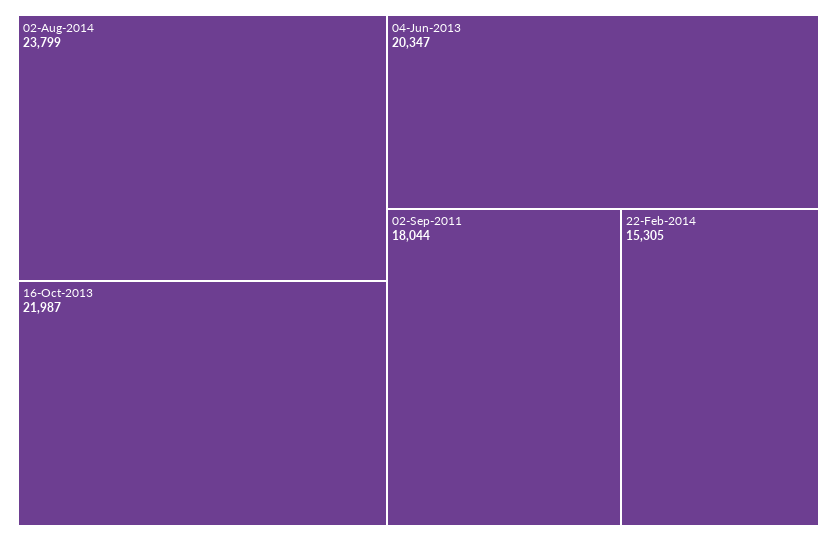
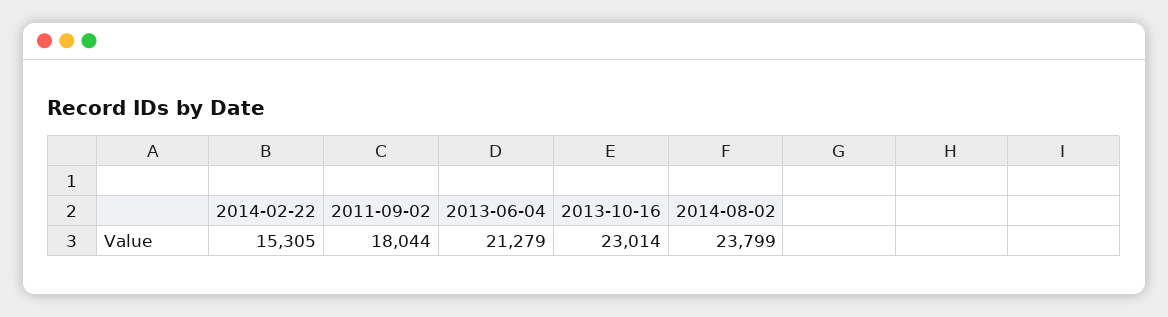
  {
    "02-Aug-2014": 23799,
-   "16-Oct-2013": 21987,
+   "16-Oct-2013": 23014,
-   "04-Jun-2013": 20347,
+   "04-Jun-2013": 21279,
    "02-Sep-2011": 18044,
    "22-Feb-2014": 15305
  }

